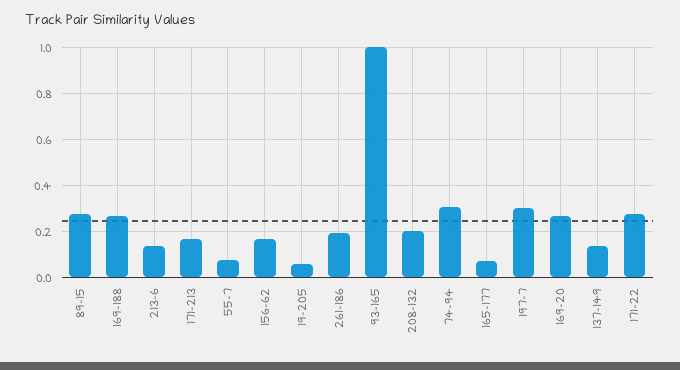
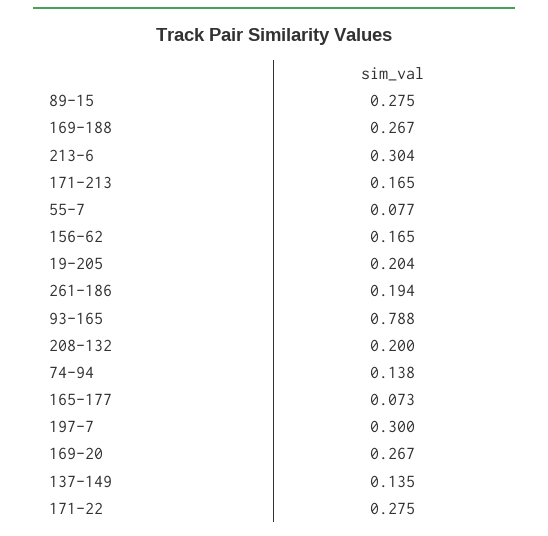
  {
    "89-15": 0.275,
    "169-188": 0.267,
-   "213-6": 0.15,
+   "213-6": 0.304,
    "171-213": 0.165,
    "55-7": 0.077,
    "156-62": 0.165,
-   "19-205": 0.05,
+   "19-205": 0.204,
    "261-186": 0.194,
-   "93-165": 1,
+   "93-165": 0.788,
    "208-132": 0.2,
-   "74-94": 0.3,
+   "74-94": 0.138,
    "165-177": 0.073,
    "197-7": 0.3,
    "169-20": 0.267,
    "137-149": 0.135,
    "171-22": 0.275
  }

